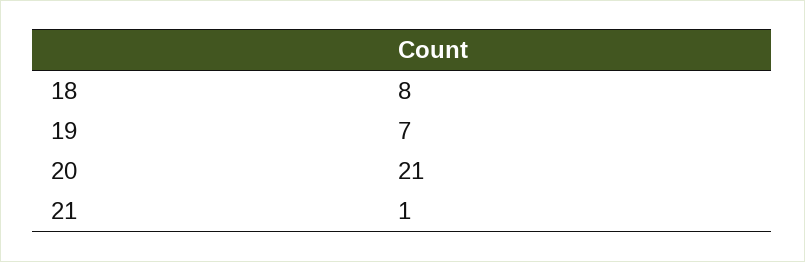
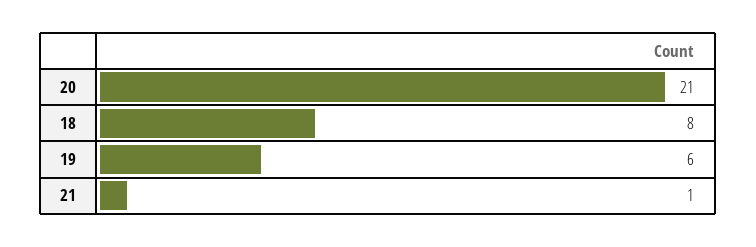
  {
    "18": 8,
-   "19": 7,
+   "19": 6,
    "20": 21,
    "21": 1
  }

